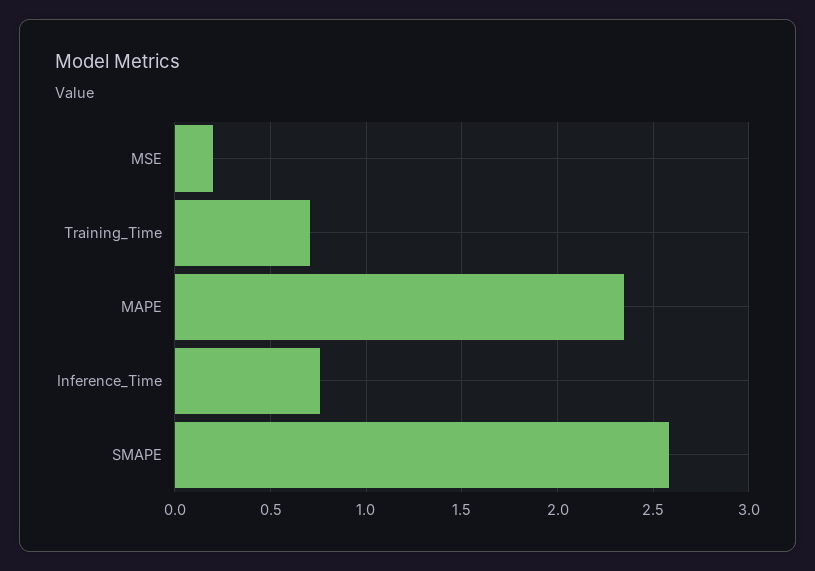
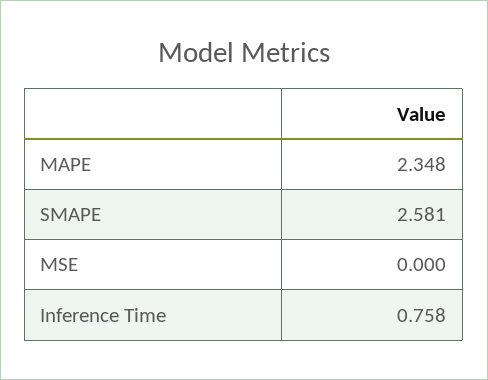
  {
-   "MSE": 0.2,
+   "MSE": 0,
-   "Training_Time": 0.7,
    "MAPE": 2.348,
    "Inference_Time": 0.758,
    "SMAPE": 2.581
  }

